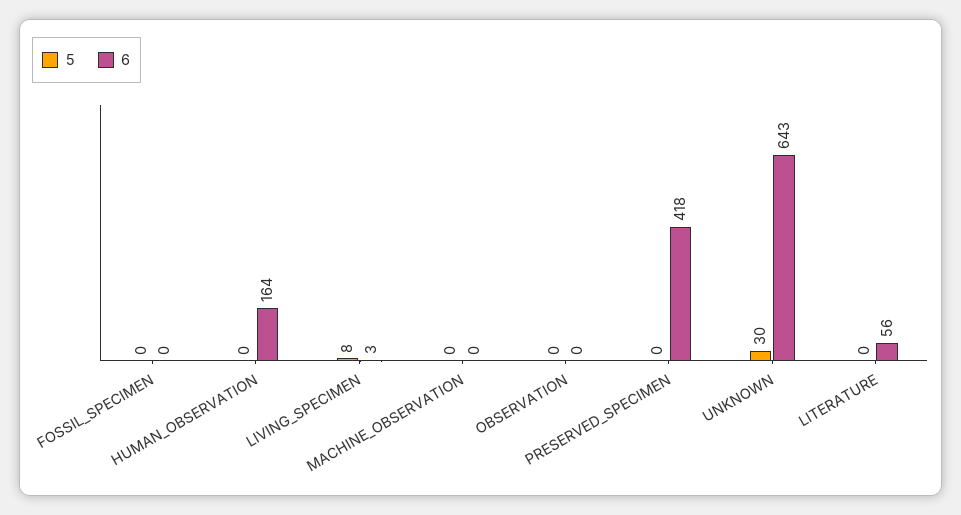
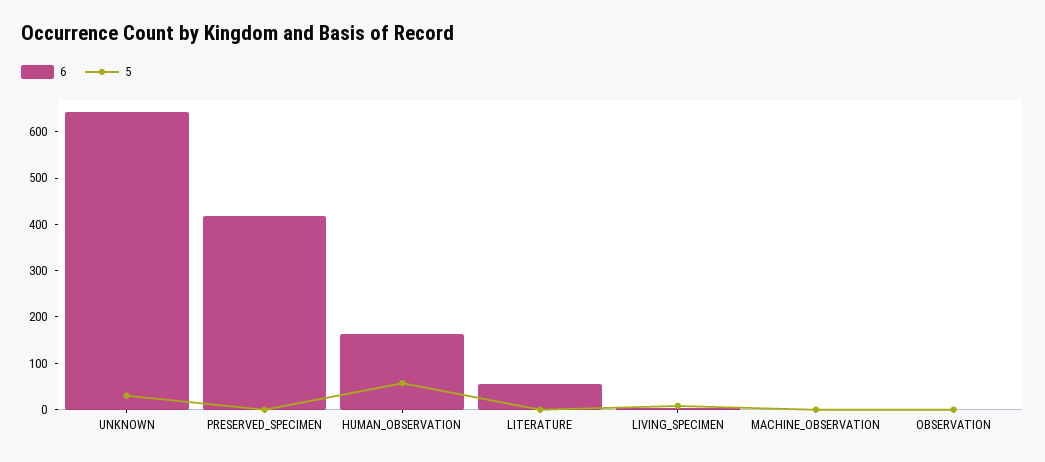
  {
    "5": {
-     "FOSSIL_SPECIMEN": 0,
-     "HUMAN_OBSERVATION": 0,
+     "HUMAN_OBSERVATION": 60,
      "LIVING_SPECIMEN": 8,
      "MACHINE_OBSERVATION": 0,
      "OBSERVATION": 0,
      "PRESERVED_SPECIMEN": 0,
      "UNKNOWN": 30,
      "LITERATURE": 0
    },
    "6": {
-     "FOSSIL_SPECIMEN": 0,
      "HUMAN_OBSERVATION": 164,
      "LIVING_SPECIMEN": 3,
      "MACHINE_OBSERVATION": 0,
      "OBSERVATION": 0,
      "PRESERVED_SPECIMEN": 418,
      "UNKNOWN": 643,
      "LITERATURE": 56
    }
  }

